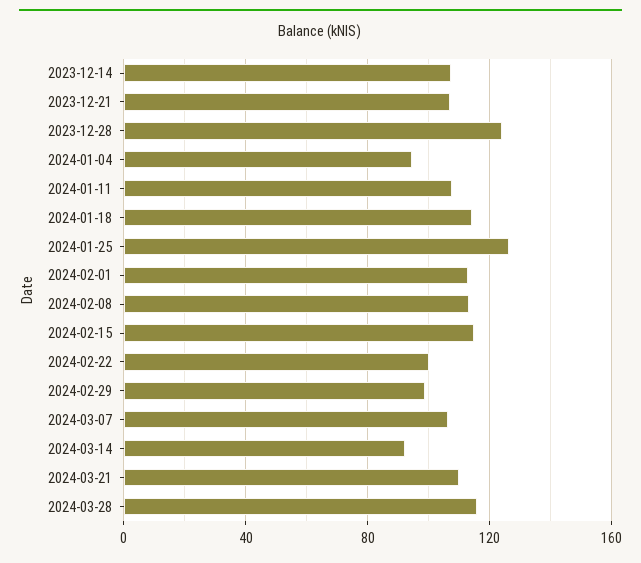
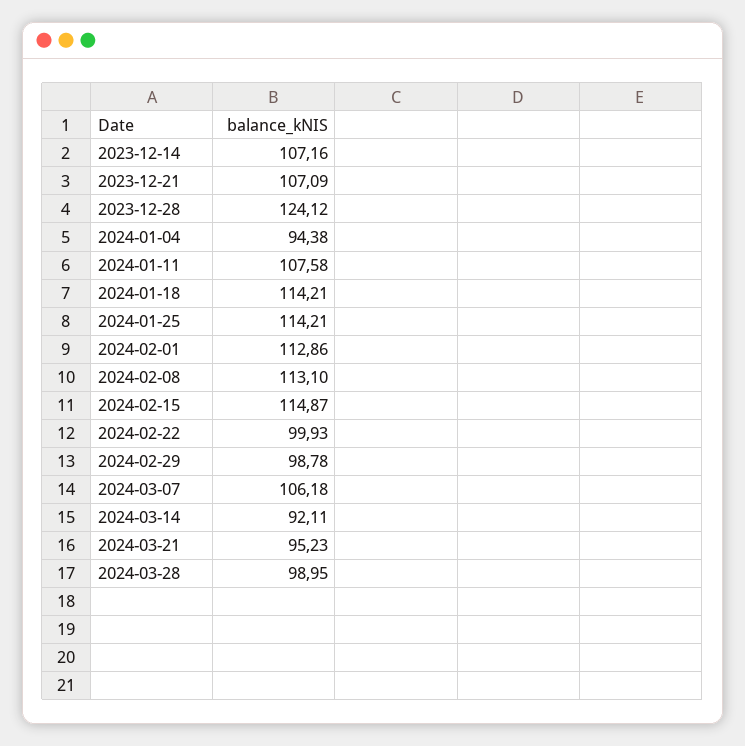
  {
    "2023-12-14": 107.16,
    "2023-12-21": 107.09,
    "2023-12-28": 124.12,
    "2024-01-04": 94.38,
    "2024-01-11": 107.58,
    "2024-01-18": 114.21,
-   "2024-01-25": 125,
+   "2024-01-25": 114.21,
    "2024-02-01": 112.86,
    "2024-02-08": 113.1,
    "2024-02-15": 114.87,
    "2024-02-22": 99.93,
    "2024-02-29": 98.78,
    "2024-03-07": 106.18,
    "2024-03-14": 92.11,
-   "2024-03-21": 110,
+   "2024-03-21": 95.23,
-   "2024-03-28": 115
+   "2024-03-28": 98.95
  }

